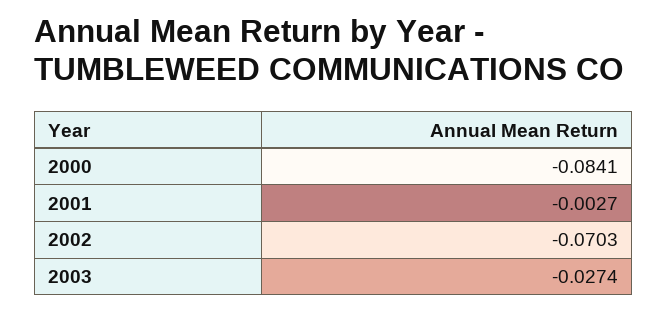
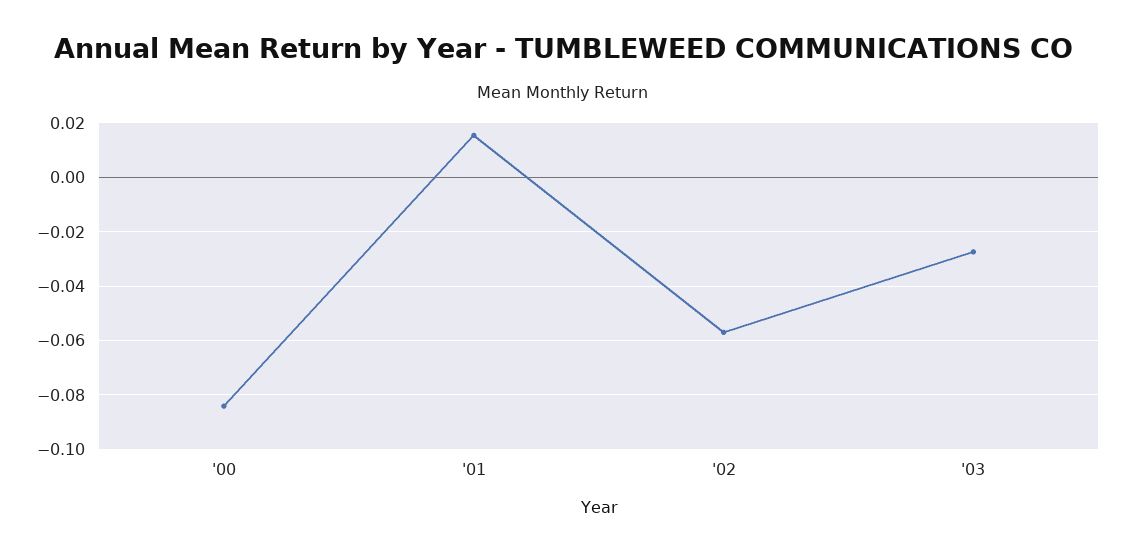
  {
    "2000": -0.0841,
-   "2001": -0.0027,
+   "2001": 0.015,
-   "2002": -0.0703,
+   "2002": -0.0575,
    "2003": -0.0274
  }

